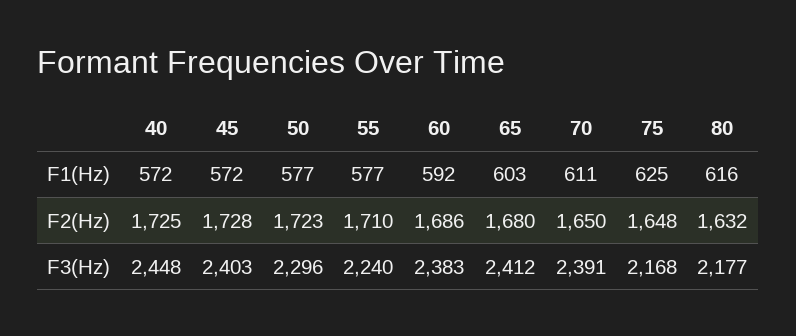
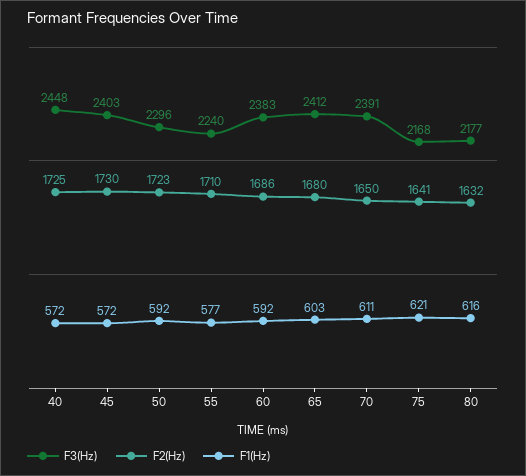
  {
    "F1(Hz)": {
      "40": 572,
      "45": 572,
-     "50": 577,
+     "50": 592,
      "55": 577,
      "60": 592,
      "65": 603,
      "70": 611,
-     "75": 625,
+     "75": 621,
      "80": 616
    },
    "F2(Hz)": {
      "40": 1725,
-     "45": 1728,
+     "45": 1730,
      "50": 1723,
      "55": 1710,
      "60": 1686,
      "65": 1680,
      "70": 1650,
-     "75": 1648,
+     "75": 1641,
      "80": 1632
    },
    "F3(Hz)": {
      "40": 2448,
      "45": 2403,
      "50": 2296,
      "55": 2240,
      "60": 2383,
      "65": 2412,
      "70": 2391,
      "75": 2168,
      "80": 2177
    }
  }

